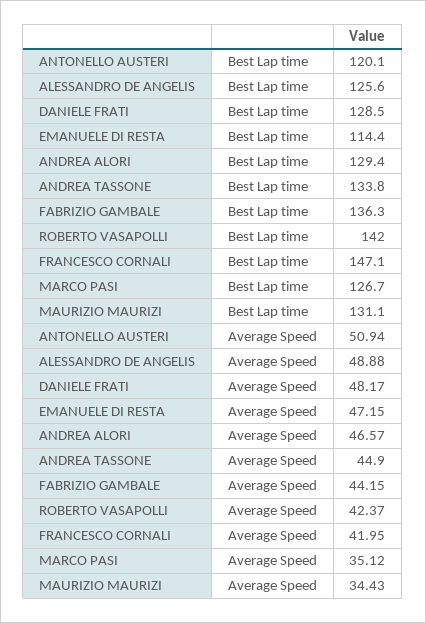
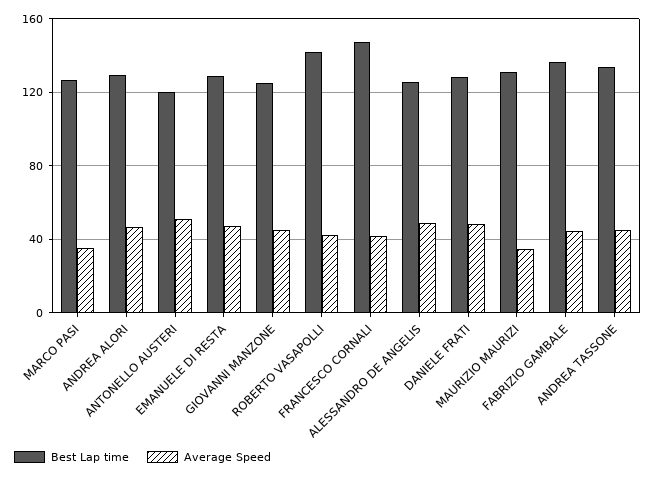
  {
    "Best Lap time": {
      "ANTONELLO AUSTERI": 120.1,
      "ALESSANDRO DE ANGELIS": 125.6,
      "DANIELE FRATI": 128.5,
-     "EMANUELE DI RESTA": 114.4,
+     "EMANUELE DI RESTA": 130,
      "ANDREA ALORI": 129.4,
      "ANDREA TASSONE": 133.8,
      "FABRIZIO GAMBALE": 136.3,
      "ROBERTO VASAPOLLI": 142,
      "FRANCESCO CORNALI": 147.1,
      "MARCO PASI": 126.7,
-     "MAURIZIO MAURIZI": 131.1
+     "MAURIZIO MAURIZI": 131.1,
+     "GIOVANNI MANZONE": 125
    },
    "Average Speed": {
      "ANTONELLO AUSTERI": 50.94,
      "ALESSANDRO DE ANGELIS": 48.88,
      "DANIELE FRATI": 48.17,
      "EMANUELE DI RESTA": 47.15,
      "ANDREA ALORI": 46.57,
      "ANDREA TASSONE": 44.9,
      "FABRIZIO GAMBALE": 44.15,
      "ROBERTO VASAPOLLI": 42.37,
      "FRANCESCO CORNALI": 41.95,
      "MARCO PASI": 35.12,
-     "MAURIZIO MAURIZI": 34.43
+     "MAURIZIO MAURIZI": 34.43,
+     "GIOVANNI MANZONE": 45
    }
  }

